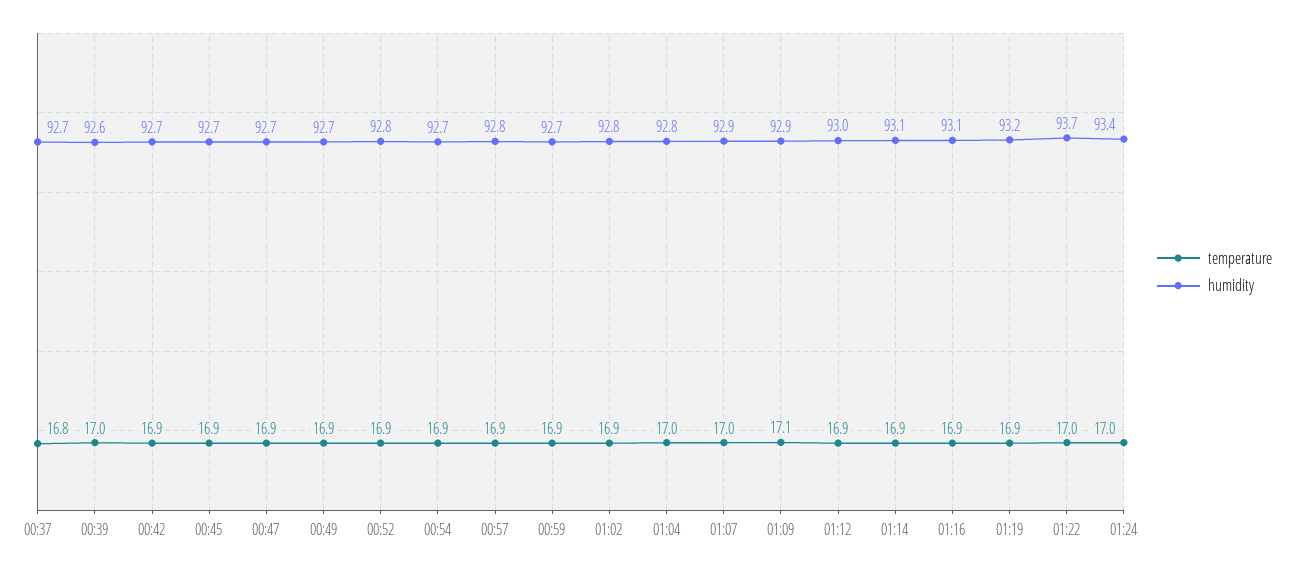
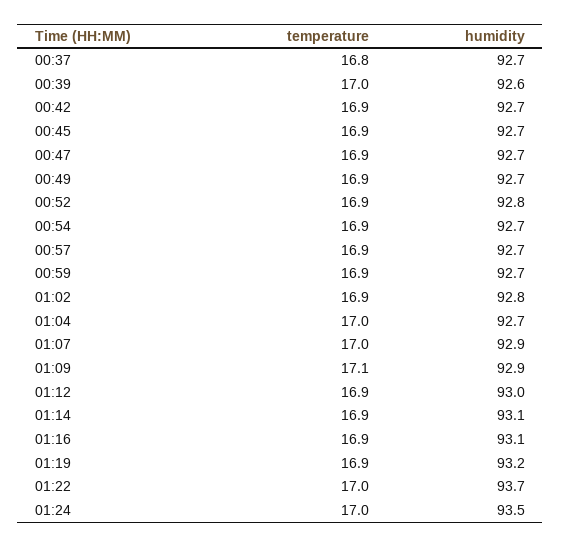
  {
    "temperature": {
      "00:37": 16.8,
      "00:39": 17,
      "00:42": 16.9,
      "00:45": 16.9,
      "00:47": 16.9,
      "00:49": 16.9,
      "00:52": 16.9,
      "00:54": 16.9,
      "00:57": 16.9,
      "00:59": 16.9,
      "01:02": 16.9,
      "01:04": 17,
      "01:07": 17,
      "01:09": 17.1,
      "01:12": 16.9,
      "01:14": 16.9,
      "01:16": 16.9,
      "01:19": 16.9,
      "01:22": 17,
      "01:24": 17
    },
    "humidity": {
      "00:37": 92.7,
      "00:39": 92.6,
      "00:42": 92.7,
      "00:45": 92.7,
      "00:47": 92.7,
      "00:49": 92.7,
      "00:52": 92.8,
      "00:54": 92.7,
-     "00:57": 92.8,
+     "00:57": 92.7,
      "00:59": 92.7,
      "01:02": 92.8,
-     "01:04": 92.8,
+     "01:04": 92.7,
      "01:07": 92.9,
      "01:09": 92.9,
      "01:12": 93,
      "01:14": 93.1,
      "01:16": 93.1,
      "01:19": 93.2,
      "01:22": 93.7,
-     "01:24": 93.4
+     "01:24": 93.5
    }
  }

